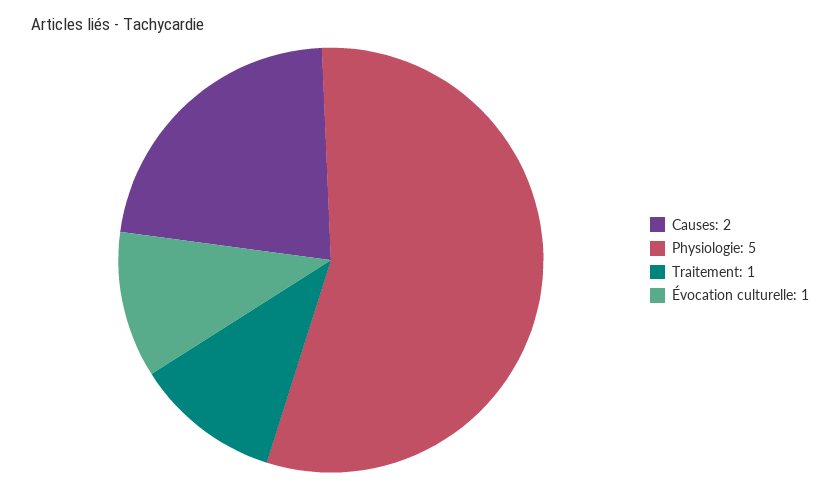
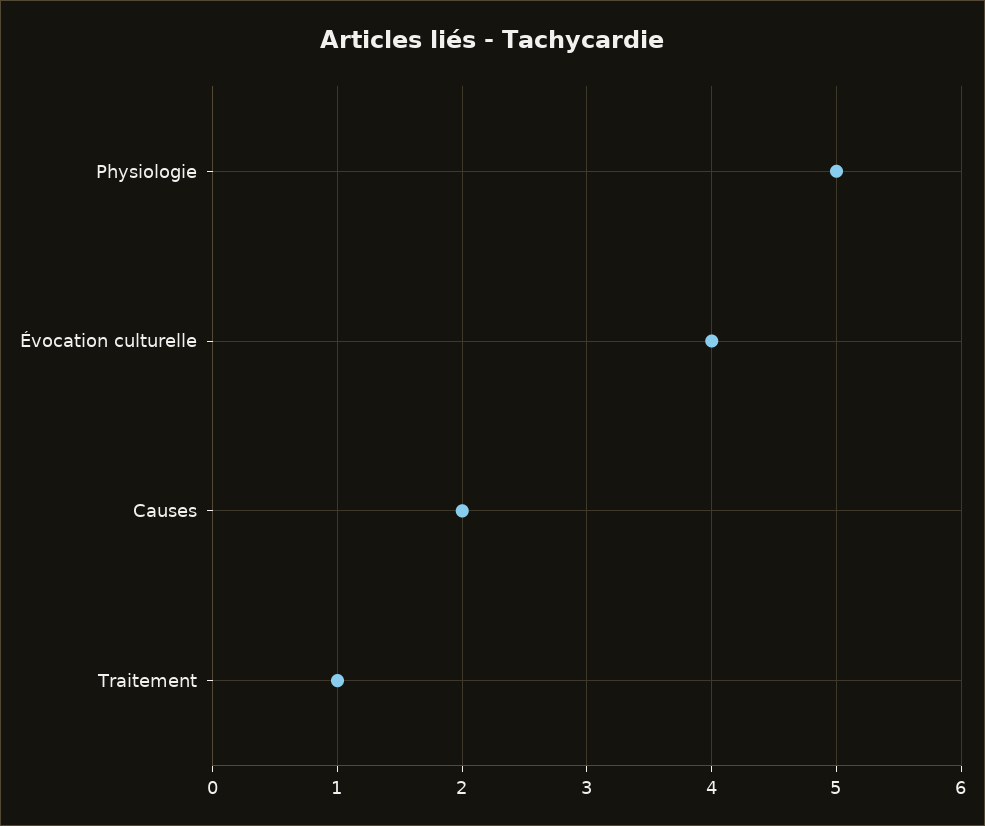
  {
    "Causes": 2,
    "Physiologie": 5,
    "Traitement": 1,
-   "Évocation culturelle": 1
+   "Évocation culturelle": 4
  }

